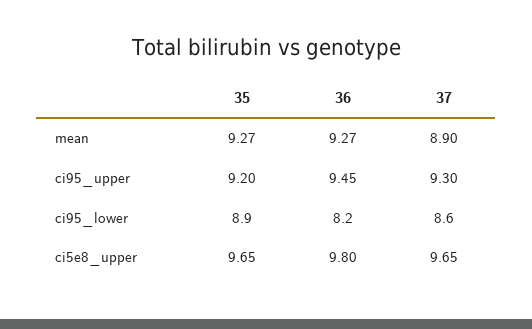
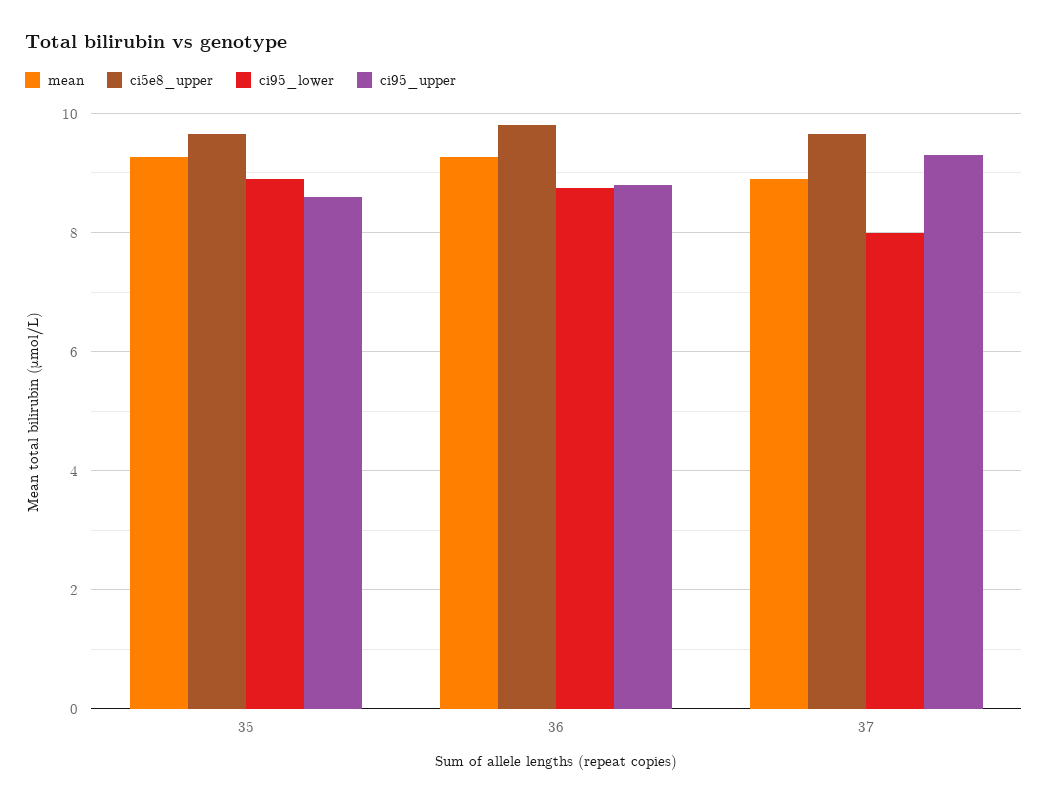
  {
    "mean": {
      "35": 9.27,
      "36": 9.27,
      "37": 8.9
    },
    "ci95_upper": {
-     "35": 9.2,
+     "35": 8.6,
-     "36": 9.45,
+     "36": 8.8,
      "37": 9.3
    },
    "ci95_lower": {
      "35": 8.9,
-     "36": 8.2,
+     "36": 8.8,
-     "37": 8.6
+     "37": 8
    },
    "ci5e8_upper": {
      "35": 9.65,
      "36": 9.8,
      "37": 9.65
    }
  }

